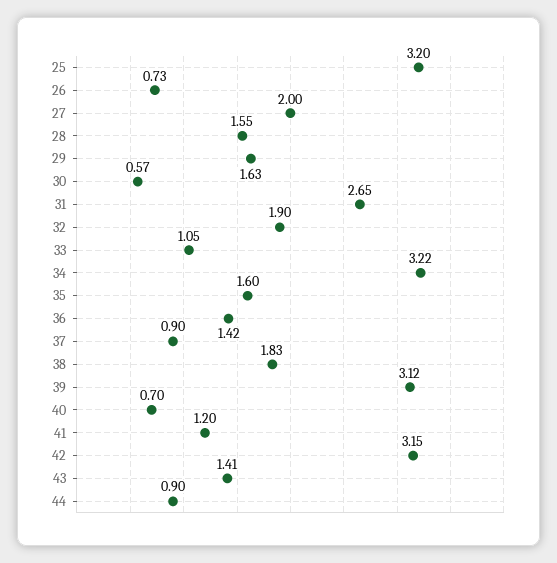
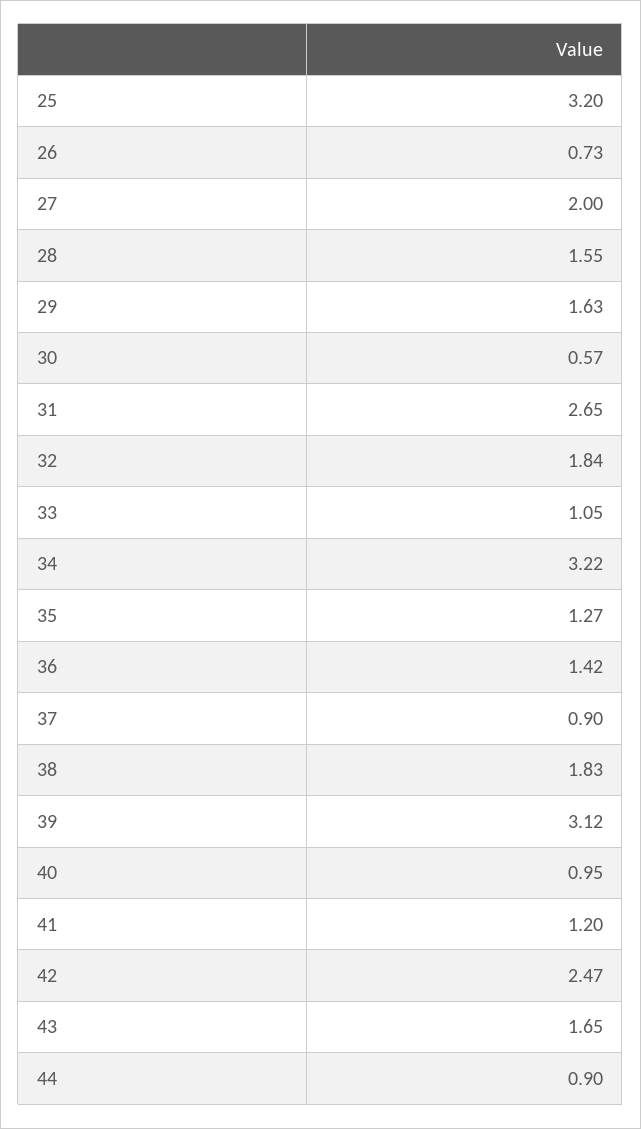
  {
    "25": 3.2,
    "26": 0.73,
    "27": 2,
    "28": 1.55,
    "29": 1.63,
    "30": 0.57,
    "31": 2.65,
-   "32": 1.9,
+   "32": 1.84,
    "33": 1.05,
    "34": 3.22,
-   "35": 1.6,
+   "35": 1.27,
    "36": 1.42,
    "37": 0.9,
    "38": 1.83,
    "39": 3.12,
-   "40": 0.7,
+   "40": 0.95,
    "41": 1.2,
-   "42": 3.15,
+   "42": 2.47,
-   "43": 1.41,
+   "43": 1.65,
    "44": 0.9
  }

